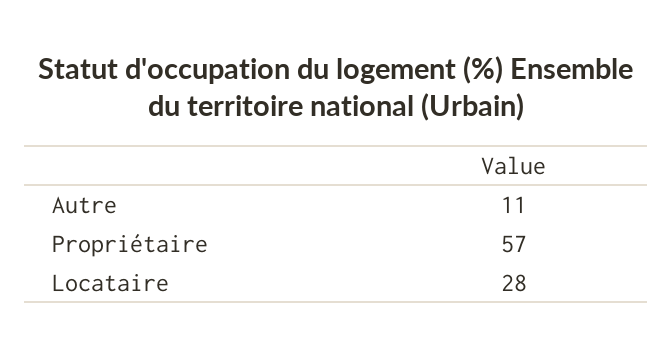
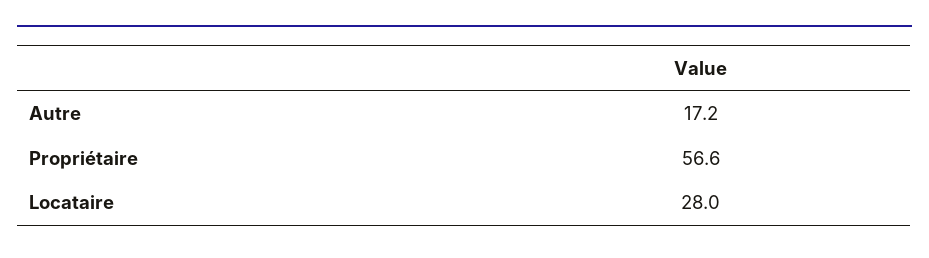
  {
-   "Autre": 11,
+   "Autre": 17.2,
    "Propriétaire": 56.6,
    "Locataire": 28
  }

